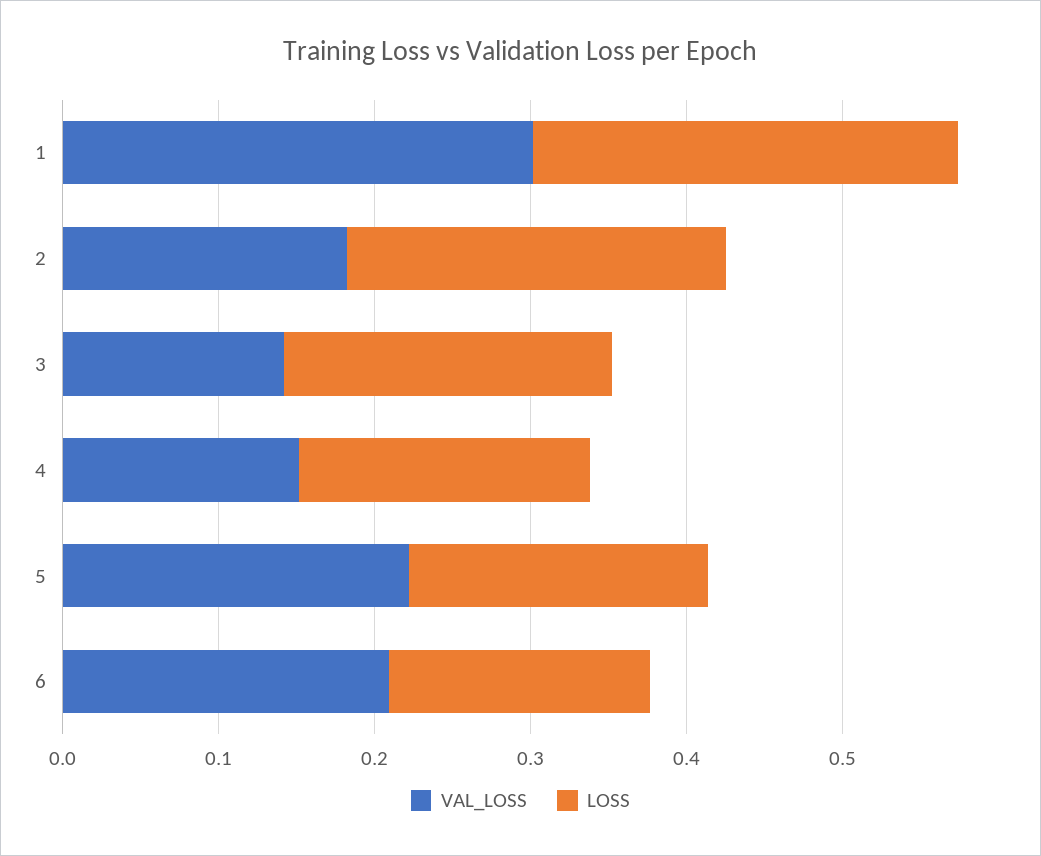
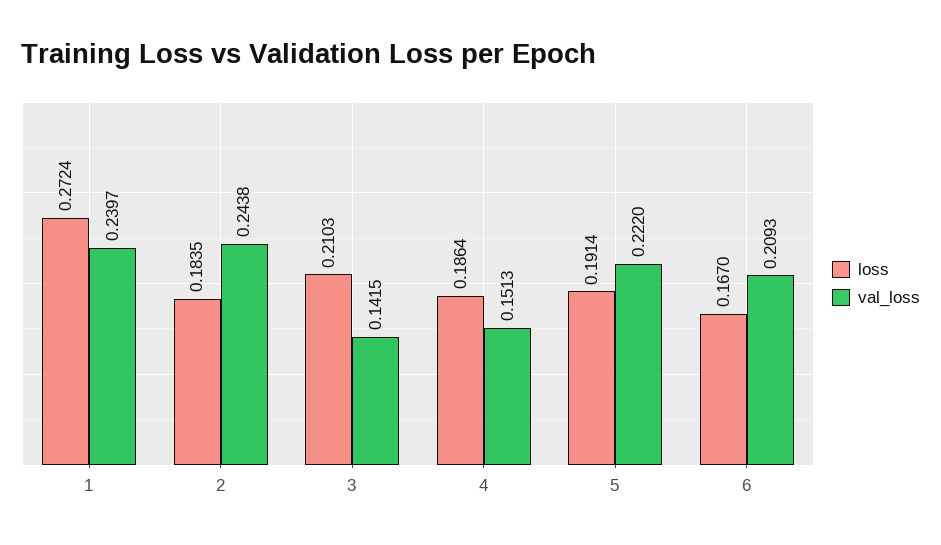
  {
    "VAL_LOSS": {
-     "1": 0.3,
+     "1": 0.2397,
-     "2": 0.18,
+     "2": 0.2438,
      "3": 0.1415,
      "4": 0.1513,
      "5": 0.222,
      "6": 0.2093
    },
    "LOSS": {
      "1": 0.2724,
-     "2": 0.24,
+     "2": 0.1835,
      "3": 0.2103,
      "4": 0.1864,
      "5": 0.1914,
      "6": 0.167
    }
  }

